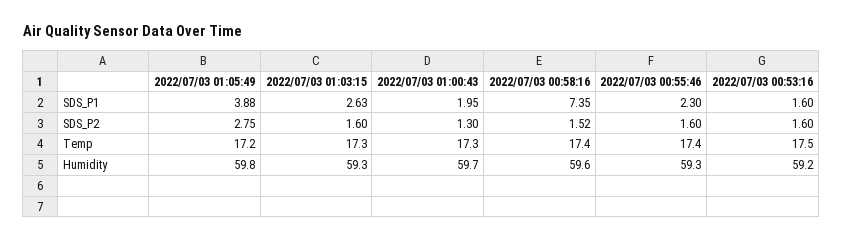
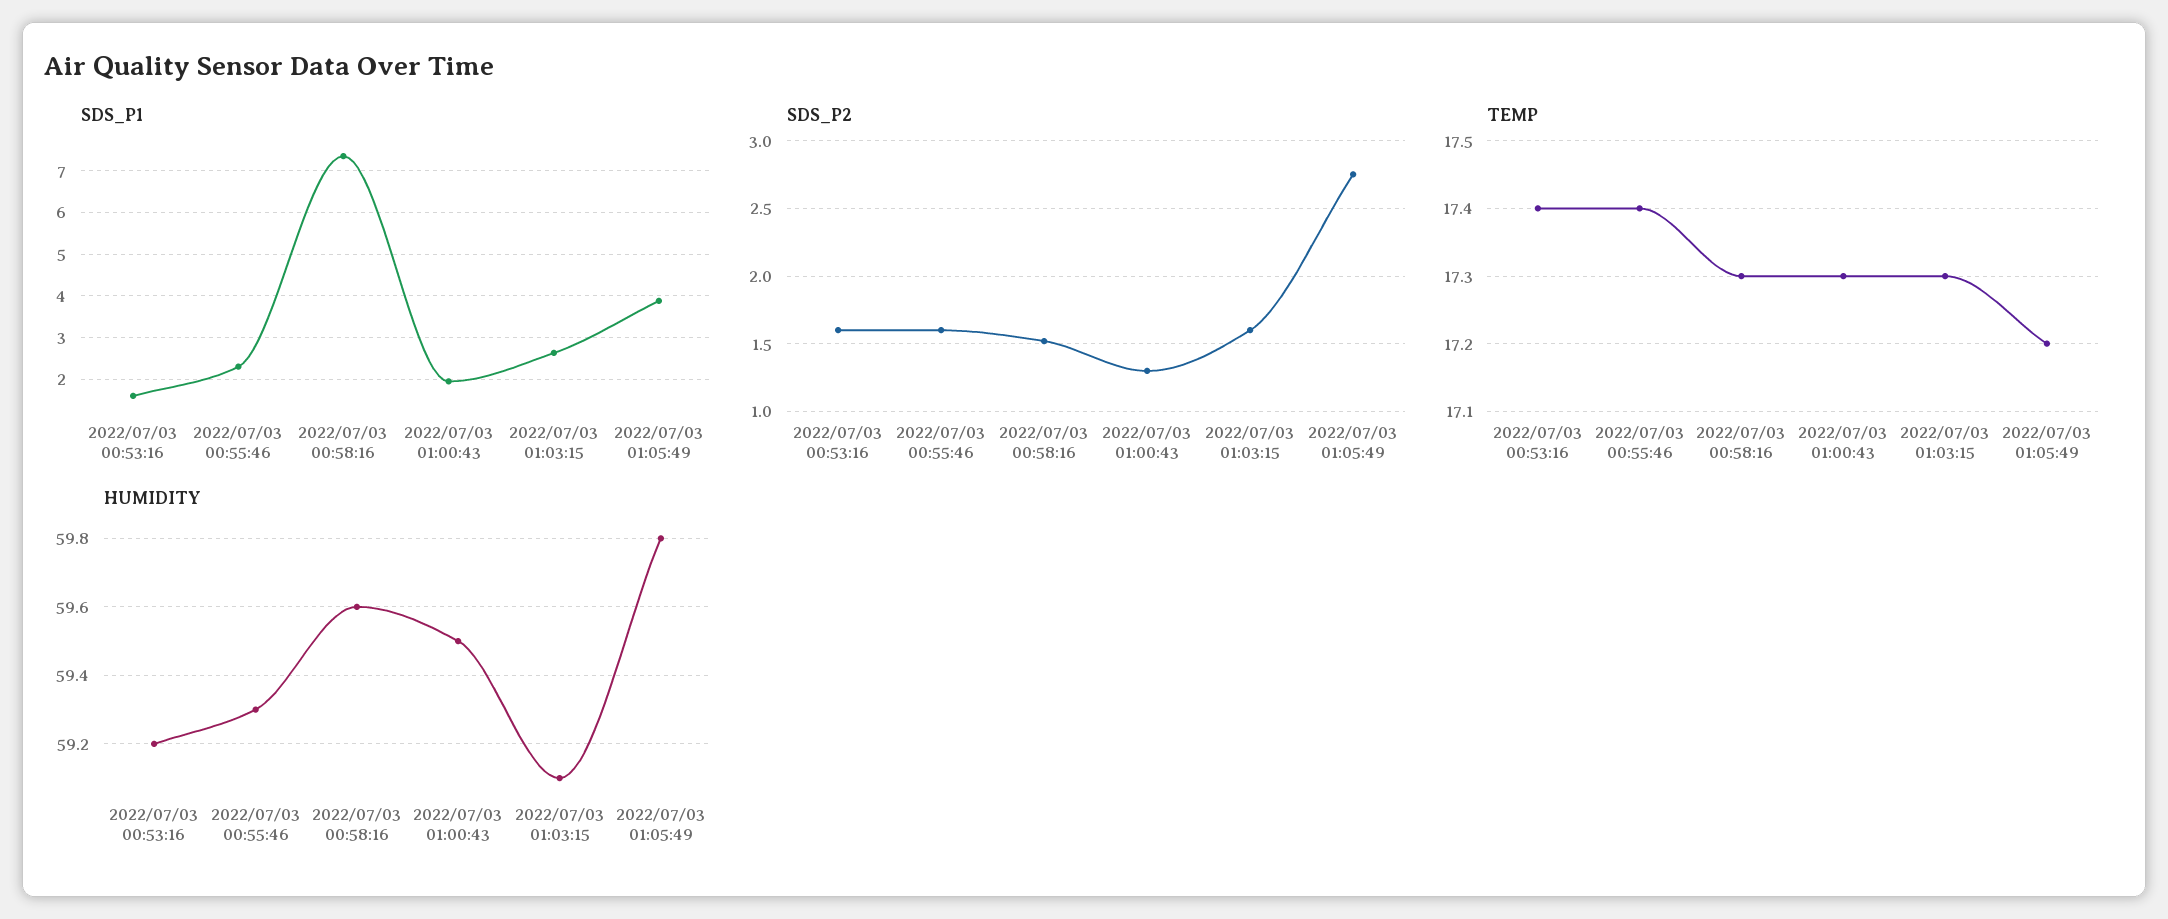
  {
    "SDS_P1": {
      "2022/07/03 01:05:49": 3.88,
      "2022/07/03 01:03:15": 2.63,
      "2022/07/03 01:00:43": 1.95,
      "2022/07/03 00:58:16": 7.35,
      "2022/07/03 00:55:46": 2.3,
      "2022/07/03 00:53:16": 1.6
    },
    "SDS_P2": {
      "2022/07/03 01:05:49": 2.75,
      "2022/07/03 01:03:15": 1.6,
      "2022/07/03 01:00:43": 1.3,
      "2022/07/03 00:58:16": 1.52,
      "2022/07/03 00:55:46": 1.6,
      "2022/07/03 00:53:16": 1.6
    },
    "Temp": {
      "2022/07/03 01:05:49": 17.2,
      "2022/07/03 01:03:15": 17.3,
      "2022/07/03 01:00:43": 17.3,
-     "2022/07/03 00:58:16": 17.4,
+     "2022/07/03 00:58:16": 17.3,
      "2022/07/03 00:55:46": 17.4,
-     "2022/07/03 00:53:16": 17.5
+     "2022/07/03 00:53:16": 17.4
    },
    "Humidity": {
      "2022/07/03 01:05:49": 59.8,
-     "2022/07/03 01:03:15": 59.3,
+     "2022/07/03 01:03:15": 59.1,
-     "2022/07/03 01:00:43": 59.7,
+     "2022/07/03 01:00:43": 59.5,
      "2022/07/03 00:58:16": 59.6,
      "2022/07/03 00:55:46": 59.3,
      "2022/07/03 00:53:16": 59.2
    }
  }

